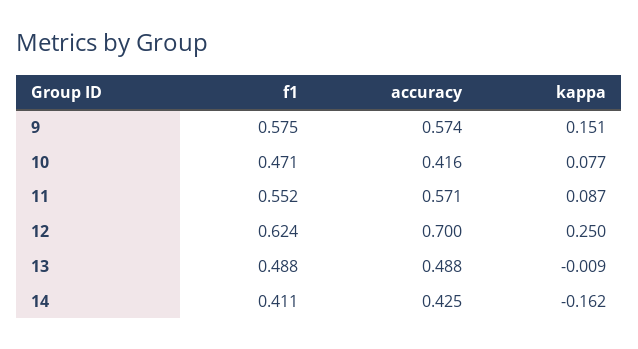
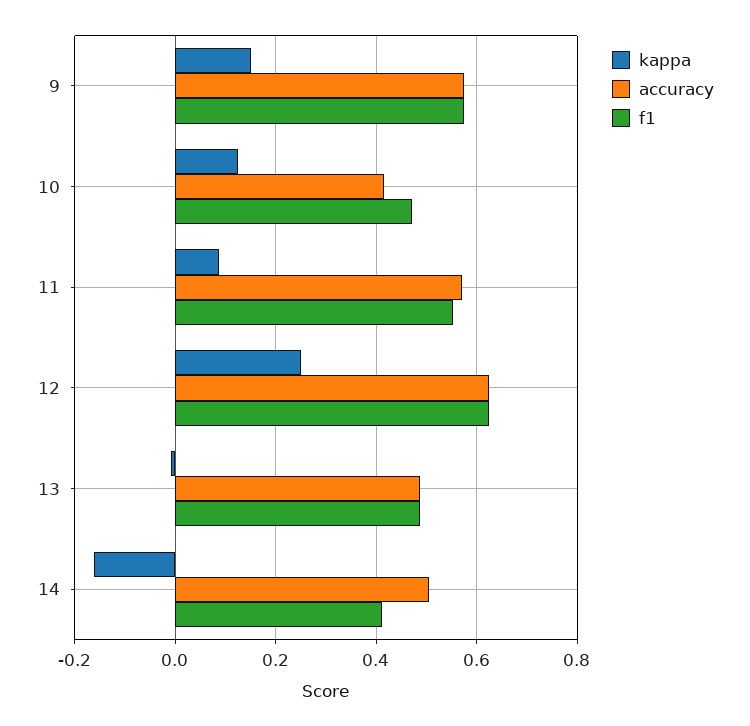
  {
    "f1": {
      "9": 0.575,
      "10": 0.471,
      "11": 0.552,
      "12": 0.624,
      "13": 0.488,
      "14": 0.411
    },
    "accuracy": {
      "9": 0.574,
      "10": 0.416,
      "11": 0.571,
-     "12": 0.7,
+     "12": 0.62,
      "13": 0.488,
-     "14": 0.425
+     "14": 0.5
    },
    "kappa": {
      "9": 0.151,
-     "10": 0.077,
+     "10": 0.12,
      "11": 0.087,
      "12": 0.25,
      "13": -0.009,
      "14": -0.162
    }
  }

